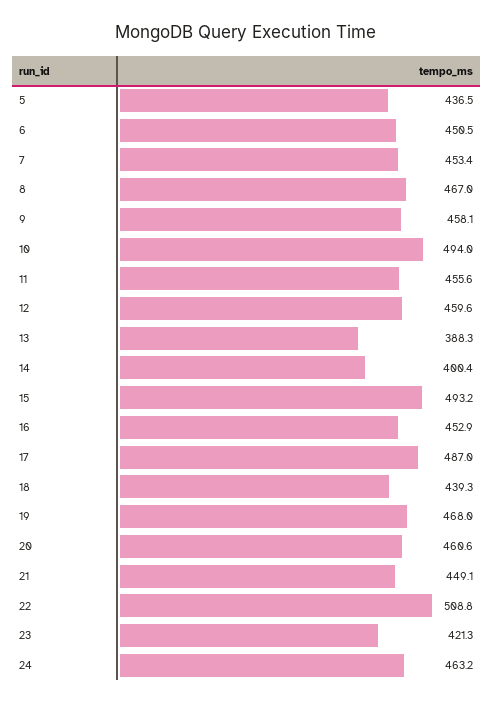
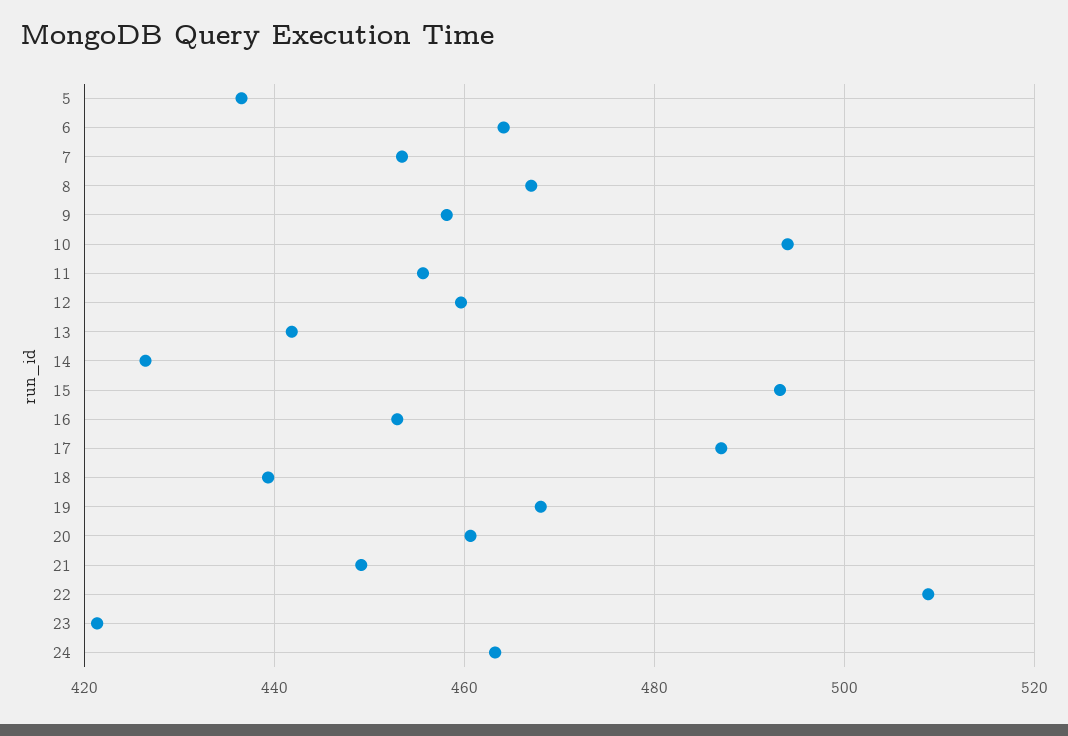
  {
    "5": 436.5,
-   "6": 450.5,
+   "6": 464,
    "7": 453.4,
    "8": 467,
    "9": 458.1,
    "10": 494,
    "11": 455.6,
    "12": 459.6,
-   "13": 388.3,
+   "13": 442,
-   "14": 400.4,
+   "14": 426,
    "15": 493.2,
    "16": 452.9,
    "17": 487,
    "18": 439.3,
    "19": 468,
    "20": 460.6,
    "21": 449.1,
    "22": 508.8,
    "23": 421.3,
    "24": 463.2
  }

